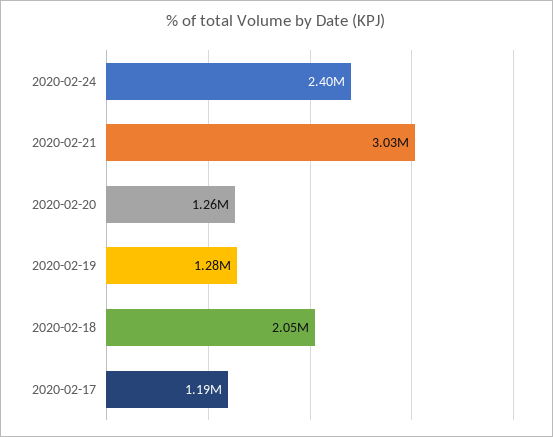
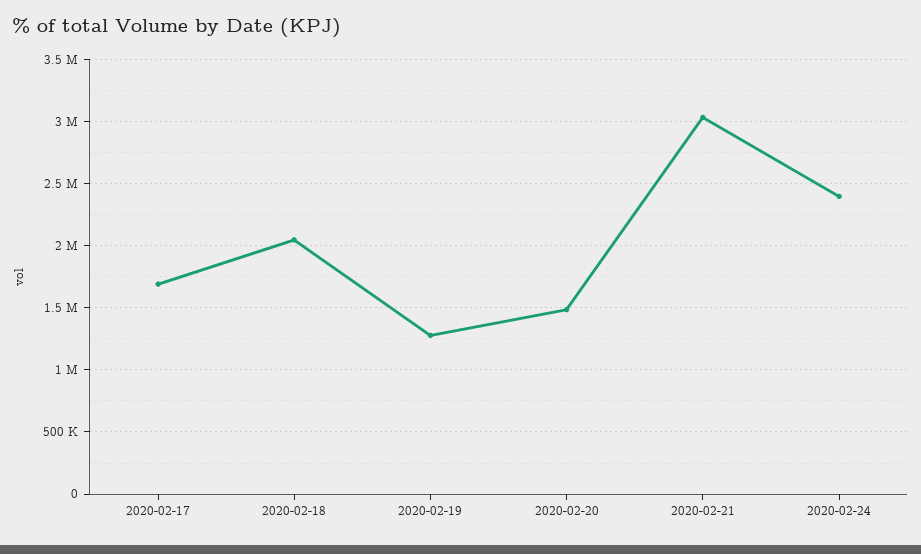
  {
    "2020-02-24": 2400000,
    "2020-02-21": 3030000,
-   "2020-02-20": 1260000,
+   "2020-02-20": 1500000,
    "2020-02-19": 1280000,
    "2020-02-18": 2050000,
-   "2020-02-17": 1190000
+   "2020-02-17": 1700000
  }

